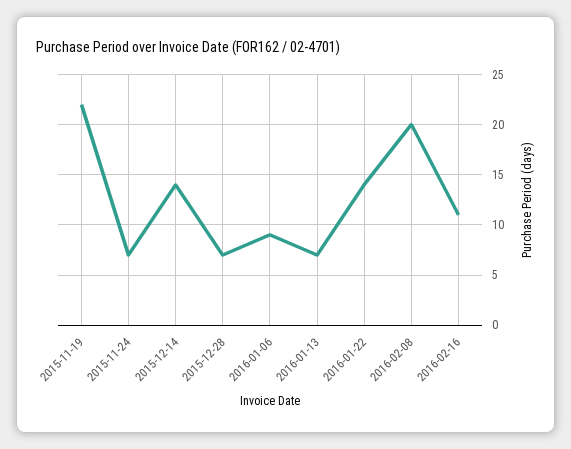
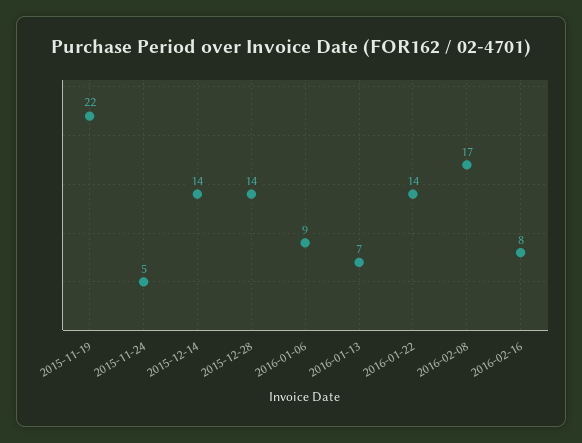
  {
    "2015-11-19": 22,
-   "2015-11-24": 7,
+   "2015-11-24": 5,
    "2015-12-14": 14,
-   "2015-12-28": 7,
+   "2015-12-28": 14,
    "2016-01-06": 9,
    "2016-01-13": 7,
    "2016-01-22": 14,
-   "2016-02-08": 20,
+   "2016-02-08": 17,
-   "2016-02-16": 11
+   "2016-02-16": 8
  }

